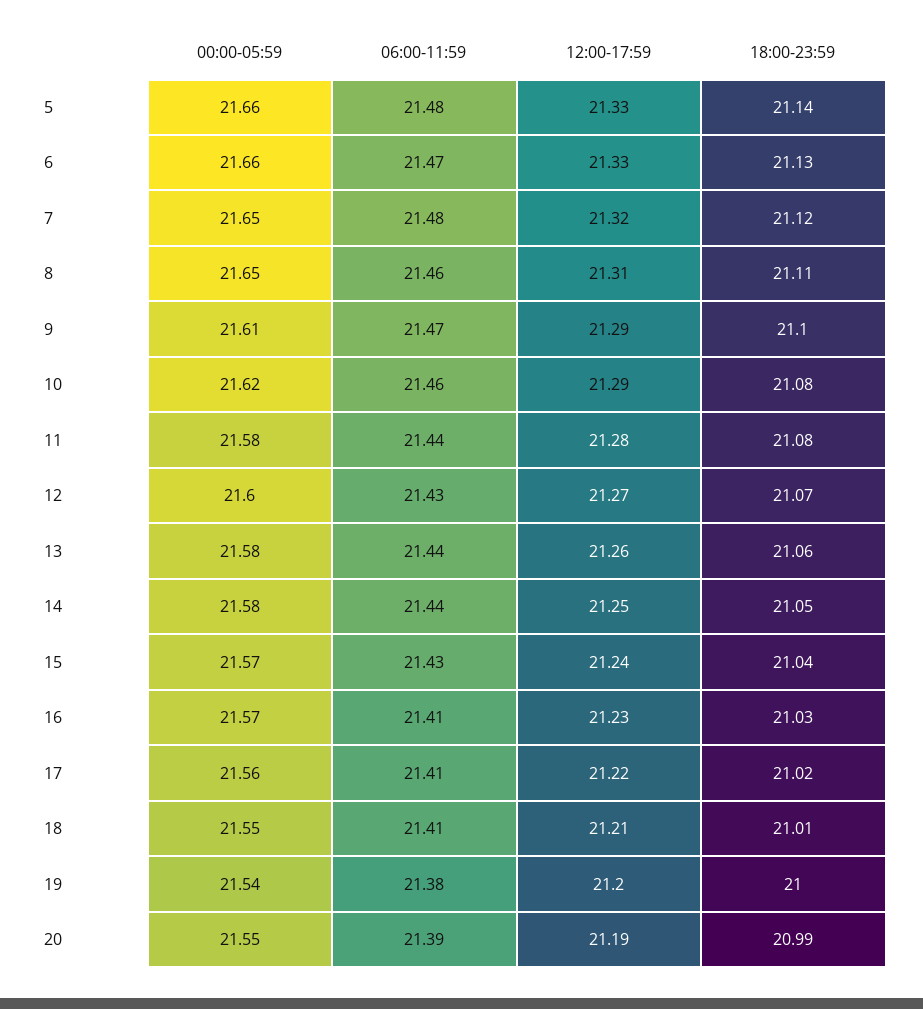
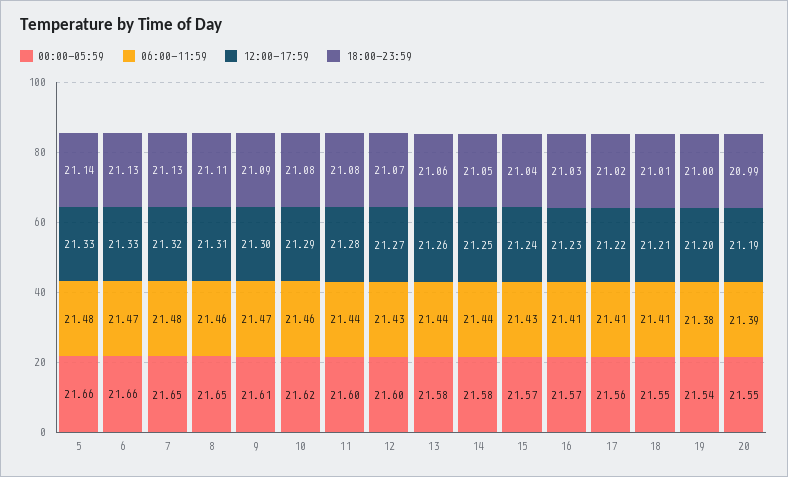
  {
    "00:00-05:59": {
      "5": 21.66,
      "6": 21.66,
      "7": 21.65,
      "8": 21.65,
      "9": 21.61,
      "10": 21.62,
-     "11": 21.58,
+     "11": 21.6,
      "12": 21.6,
      "13": 21.58,
      "14": 21.58,
      "15": 21.57,
      "16": 21.57,
      "17": 21.56,
      "18": 21.55,
      "19": 21.54,
      "20": 21.55
    },
    "06:00-11:59": {
      "5": 21.48,
      "6": 21.47,
      "7": 21.48,
      "8": 21.46,
      "9": 21.47,
      "10": 21.46,
      "11": 21.44,
      "12": 21.43,
      "13": 21.44,
      "14": 21.44,
      "15": 21.43,
      "16": 21.41,
      "17": 21.41,
      "18": 21.41,
      "19": 21.38,
      "20": 21.39
    },
    "12:00-17:59": {
      "5": 21.33,
      "6": 21.33,
      "7": 21.32,
      "8": 21.31,
-     "9": 21.29,
+     "9": 21.3,
      "10": 21.29,
      "11": 21.28,
      "12": 21.27,
      "13": 21.26,
      "14": 21.25,
      "15": 21.24,
      "16": 21.23,
      "17": 21.22,
      "18": 21.21,
      "19": 21.2,
      "20": 21.19
    },
    "18:00-23:59": {
      "5": 21.14,
      "6": 21.13,
-     "7": 21.12,
+     "7": 21.13,
      "8": 21.11,
-     "9": 21.1,
+     "9": 21.09,
      "10": 21.08,
      "11": 21.08,
      "12": 21.07,
      "13": 21.06,
      "14": 21.05,
      "15": 21.04,
      "16": 21.03,
      "17": 21.02,
      "18": 21.01,
      "19": 21,
      "20": 20.99
    }
  }

